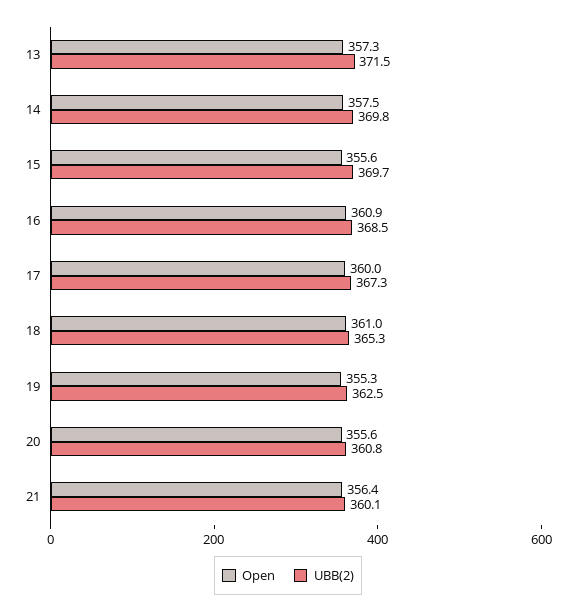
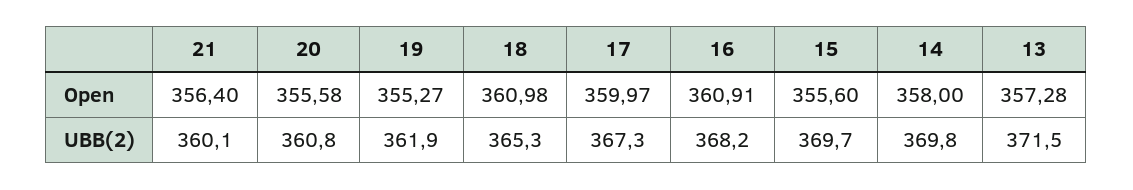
  {
    "Open": {
      "13": 357.28,
-     "14": 357.5,
+     "14": 358,
      "15": 355.6,
      "16": 360.91,
      "17": 359.97,
      "18": 360.98,
      "19": 355.27,
      "20": 355.58,
      "21": 356.4
    },
    "UBB(2)": {
      "13": 371.5,
      "14": 369.8,
      "15": 369.7,
-     "16": 368.5,
+     "16": 368.2,
      "17": 367.3,
      "18": 365.3,
-     "19": 362.5,
+     "19": 361.9,
      "20": 360.8,
      "21": 360.1
    }
  }

